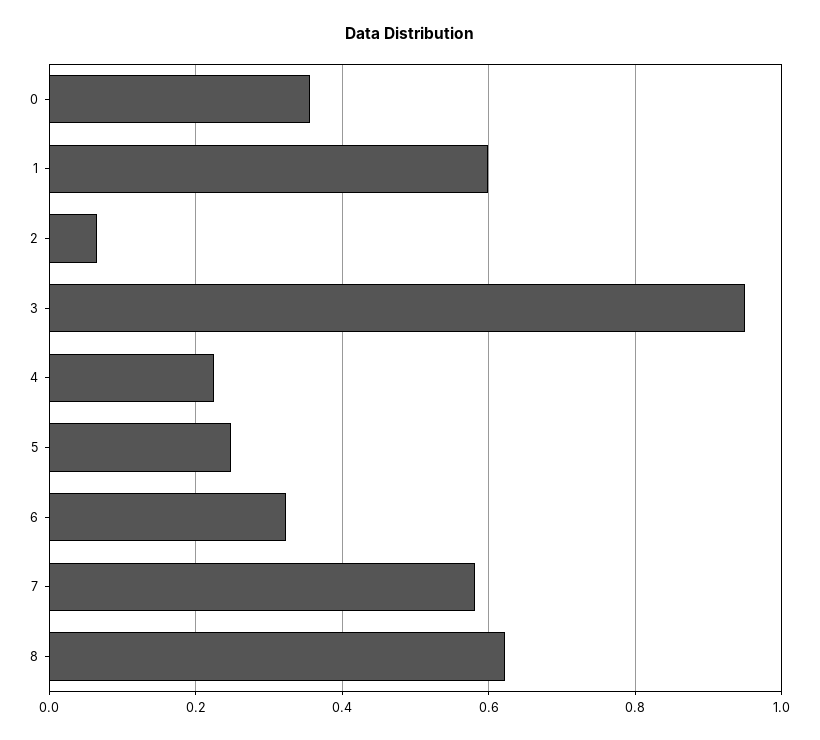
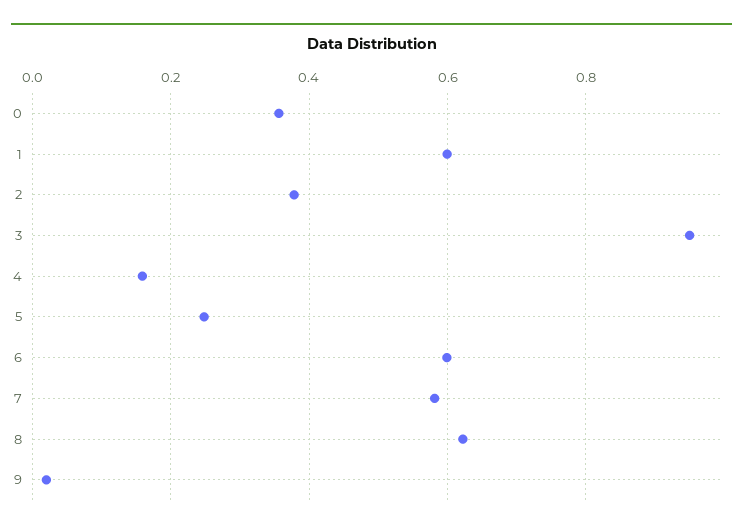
  {
    "0": 0.36,
    "1": 0.6,
-   "2": 0.06,
+   "2": 0.38,
    "3": 0.96,
-   "4": 0.22,
+   "4": 0.16,
    "5": 0.24,
-   "6": 0.32,
+   "6": 0.6,
    "7": 0.58,
-   "8": 0.62
+   "8": 0.62,
+   "9": 0.02
  }

